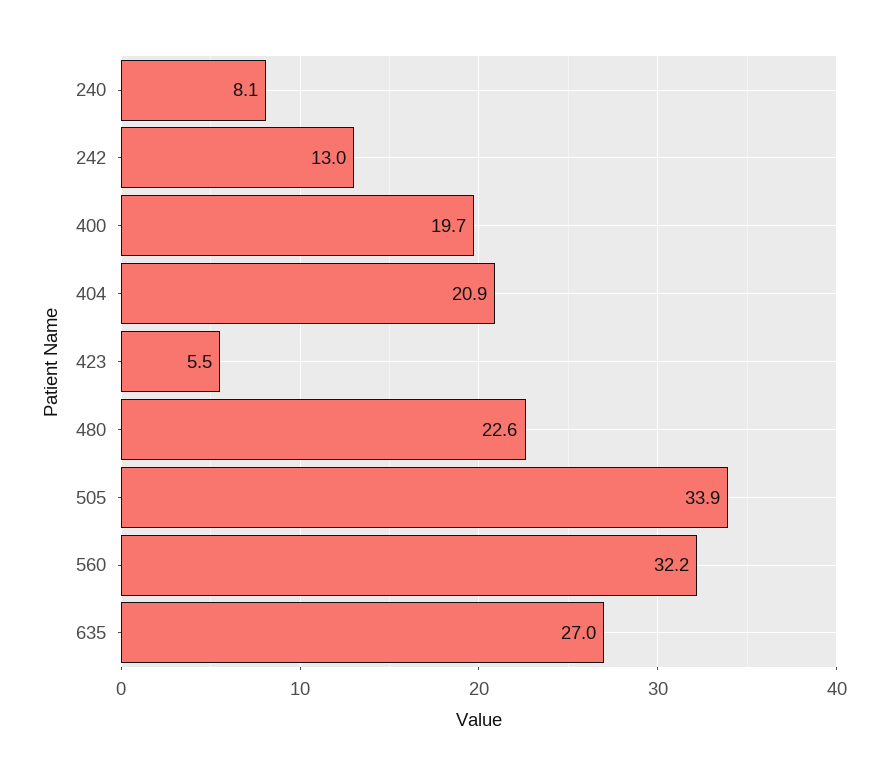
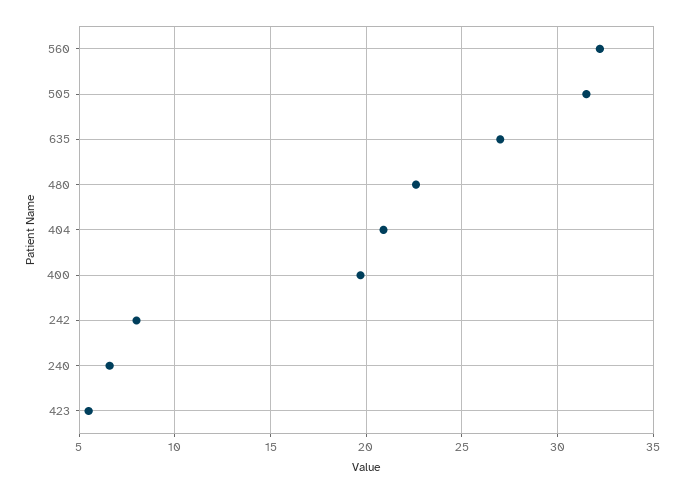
  {
-   "240": 8.1,
+   "240": 6.5,
-   "242": 13,
+   "242": 8,
    "400": 19.7,
    "404": 20.9,
    "423": 5.5,
    "480": 22.6,
-   "505": 33.9,
+   "505": 31.5,
    "560": 32.2,
    "635": 27
  }

